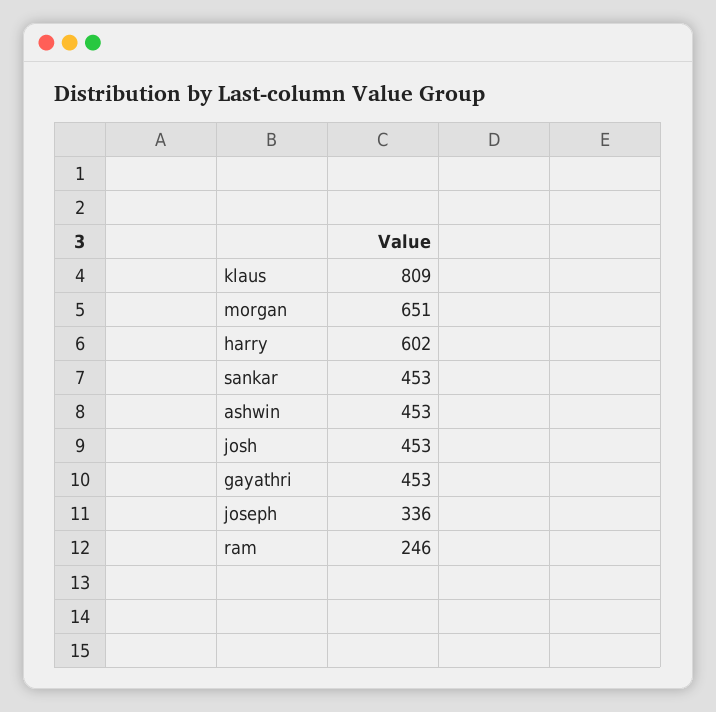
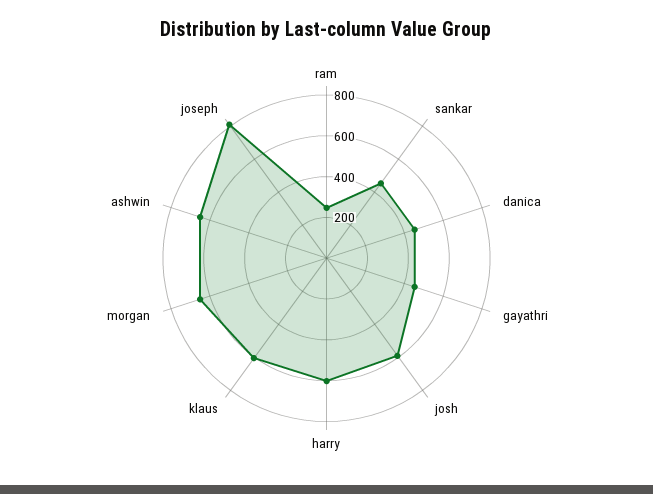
  {
-   "klaus": 809,
+   "klaus": 600,
    "morgan": 651,
    "harry": 602,
    "sankar": 453,
-   "ashwin": 453,
+   "ashwin": 650,
-   "josh": 453,
+   "josh": 600,
    "gayathri": 453,
-   "joseph": 336,
+   "joseph": 800,
-   "ram": 246
+   "ram": 246,
+   "danica": 450
  }

